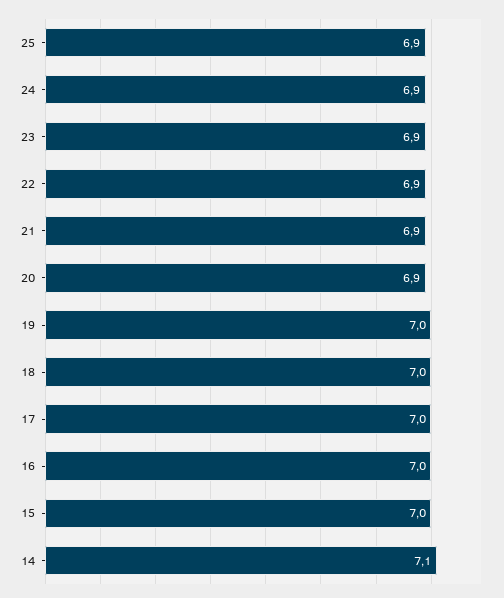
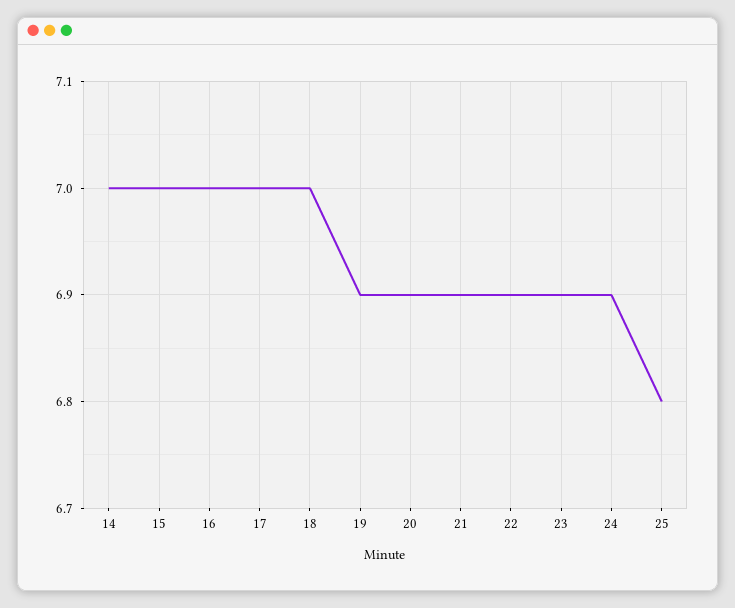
  {
-   "25": 6.9,
+   "25": 6.8,
    "24": 6.9,
    "23": 6.9,
    "22": 6.9,
    "21": 6.9,
    "20": 6.9,
-   "19": 7,
+   "19": 6.9,
    "18": 7,
    "17": 7,
    "16": 7,
    "15": 7,
-   "14": 7.1
+   "14": 7
  }

